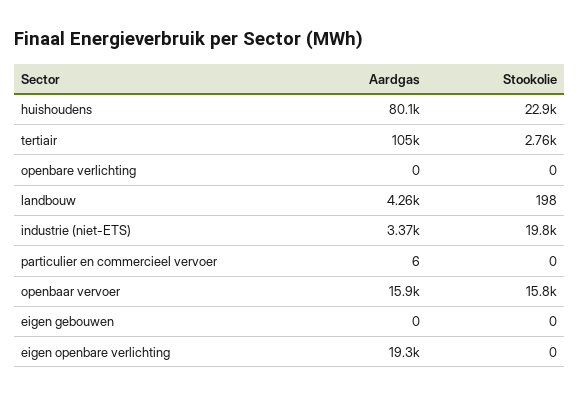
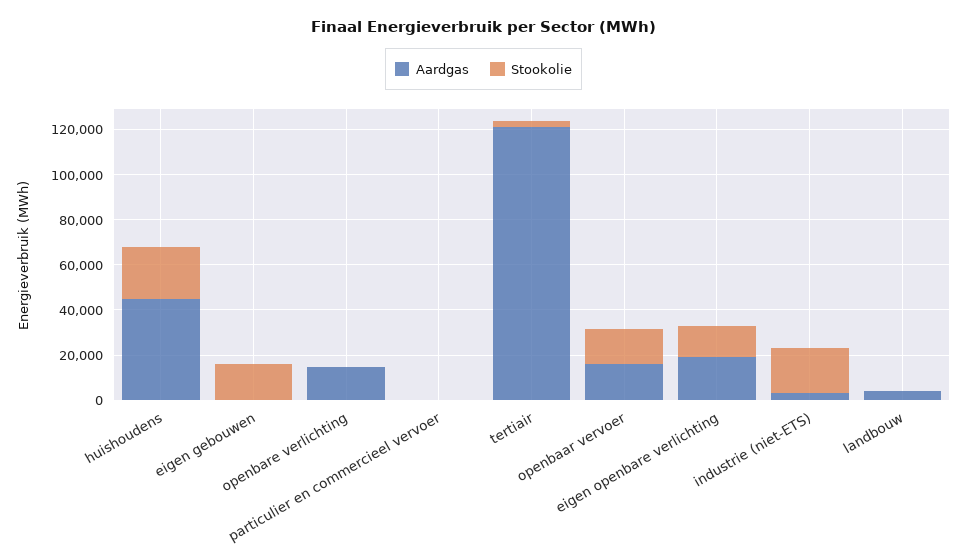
  {
    "Aardgas": {
-     "huishoudens": 80100,
+     "huishoudens": 45000,
-     "tertiair": 105000,
+     "tertiair": 120000,
-     "openbare verlichting": 0,
+     "openbare verlichting": 15000,
      "landbouw": 4260,
      "industrie (niet-ETS)": 3370,
      "particulier en commercieel vervoer": 6,
      "openbaar vervoer": 15900,
      "eigen gebouwen": 0,
      "eigen openbare verlichting": 19300
    },
    "Stookolie": {
      "huishoudens": 22900,
      "tertiair": 2760,
      "openbare verlichting": 0,
      "landbouw": 198,
      "industrie (niet-ETS)": 19800,
      "particulier en commercieel vervoer": 0,
      "openbaar vervoer": 15800,
-     "eigen gebouwen": 0,
+     "eigen gebouwen": 15000,
-     "eigen openbare verlichting": 0
+     "eigen openbare verlichting": 15000
    }
  }

